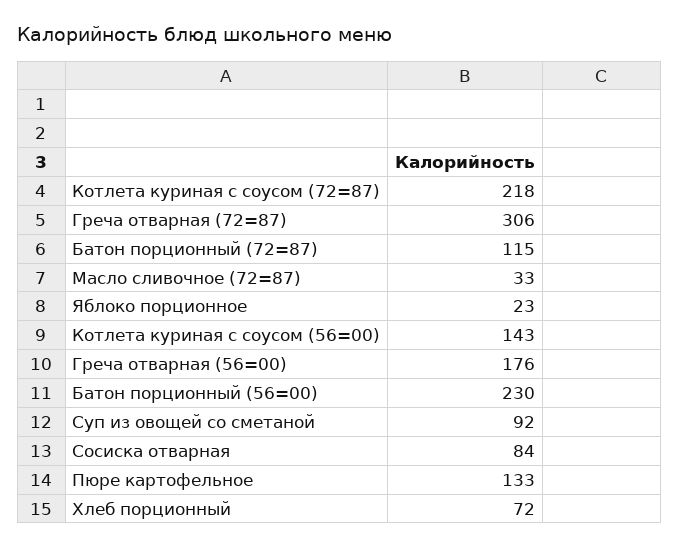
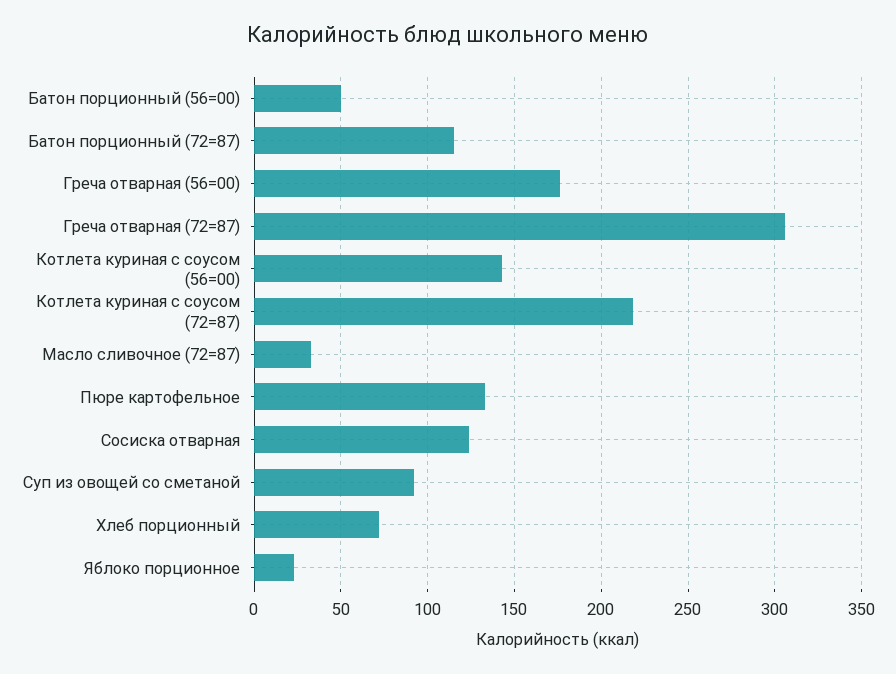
  {
    "Котлета куриная с соусом (72=87)": 218,
    "Греча отварная (72=87)": 306,
    "Батон порционный (72=87)": 115,
    "Масло сливочное (72=87)": 33,
    "Яблоко порционное": 23,
    "Котлета куриная с соусом (56=00)": 143,
    "Греча отварная (56=00)": 176,
-   "Батон порционный (56=00)": 230,
+   "Батон порционный (56=00)": 50,
    "Суп из овощей со сметаной": 92,
-   "Сосиска отварная": 84,
+   "Сосиска отварная": 125,
    "Пюре картофельное": 133,
    "Хлеб порционный": 72
  }

